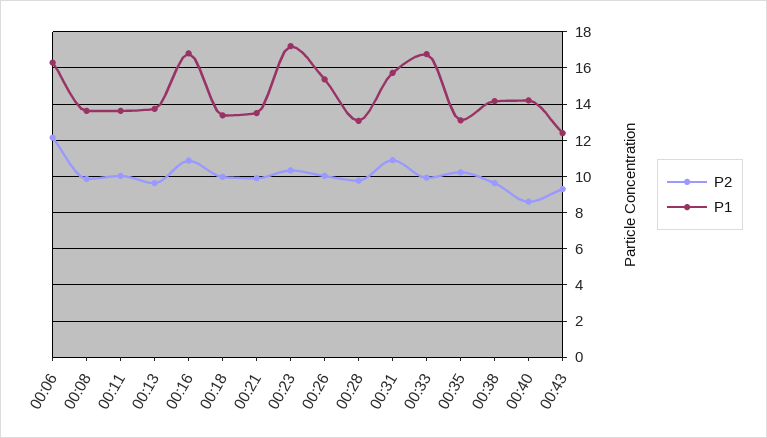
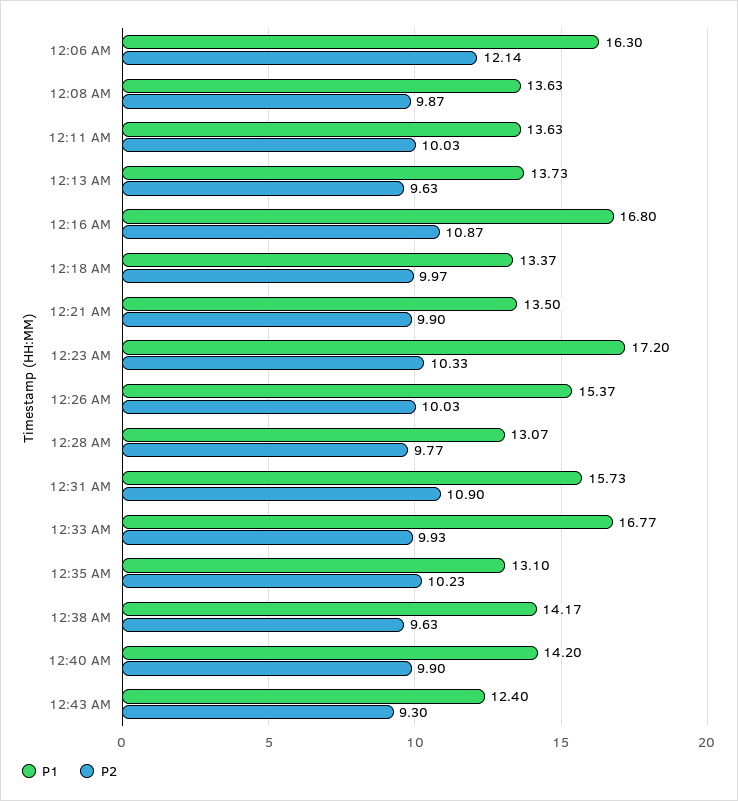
  {
    "P2": {
      "00:06": 12.14,
      "00:08": 9.87,
      "00:11": 10.03,
      "00:13": 9.63,
      "00:16": 10.87,
      "00:18": 9.97,
      "00:21": 9.9,
      "00:23": 10.33,
      "00:26": 10.03,
      "00:28": 9.77,
      "00:31": 10.9,
      "00:33": 9.93,
      "00:35": 10.23,
      "00:38": 9.63,
-     "00:40": 8.5,
+     "00:40": 9.9,
      "00:43": 9.3
    },
    "P1": {
      "00:06": 16.3,
      "00:08": 13.63,
      "00:11": 13.63,
      "00:13": 13.73,
      "00:16": 16.8,
      "00:18": 13.37,
      "00:21": 13.5,
      "00:23": 17.2,
      "00:26": 15.37,
      "00:28": 13.07,
      "00:31": 15.73,
      "00:33": 16.77,
      "00:35": 13.1,
      "00:38": 14.17,
      "00:40": 14.2,
      "00:43": 12.4
    }
  }

